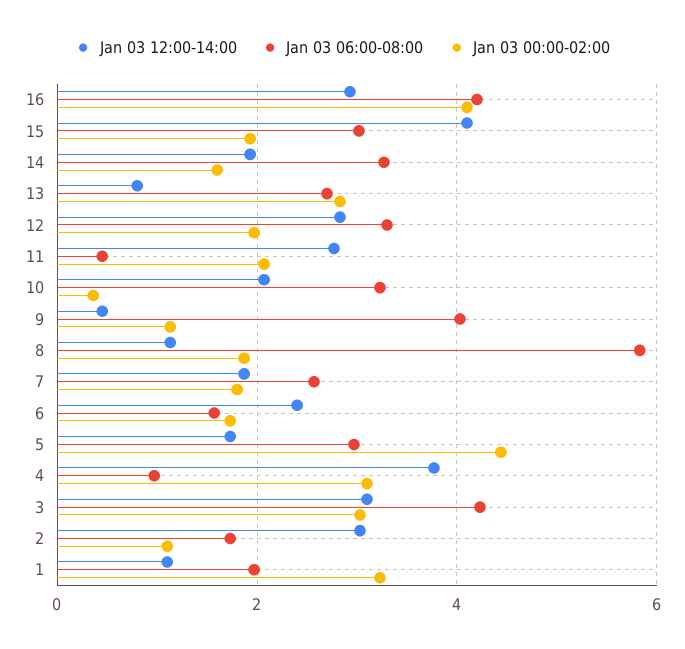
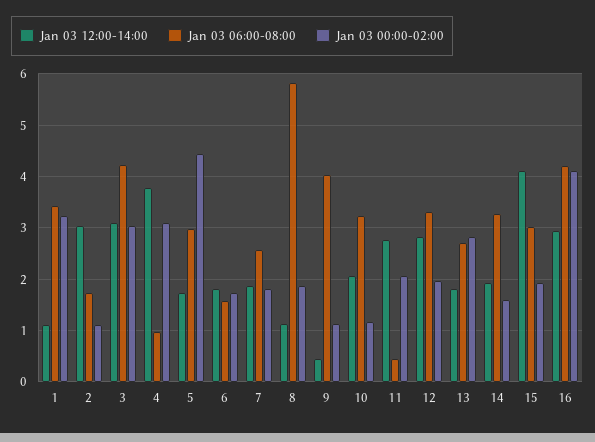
  {
    "Jan 03 12:00-14:00": {
      "16": 3,
      "15": 4.2,
      "14": 2,
-     "13": 0.8,
+     "13": 1.8,
      "12": 2.8,
      "11": 2.8,
      "10": 2,
      "9": 0.4,
      "8": 1.2,
      "7": 1.8,
-     "6": 2.4,
+     "6": 1.8,
      "5": 1.8,
      "4": 3.8,
      "3": 3.2,
      "2": 3,
      "1": 1.2
    },
    "Jan 03 06:00-08:00": {
      "16": 4.2,
      "15": 3,
      "14": 3.2,
      "13": 2.8,
      "12": 3.4,
      "11": 0.4,
      "10": 3.2,
      "9": 4,
      "8": 5.8,
      "7": 2.6,
      "6": 1.6,
      "5": 3,
      "4": 1,
      "3": 4.2,
      "2": 1.8,
-     "1": 2
+     "1": 3.4
    },
    "Jan 03 00:00-02:00": {
      "16": 4.2,
      "15": 2,
      "14": 1.6,
      "13": 2.8,
      "12": 2,
      "11": 2,
-     "10": 0.4,
+     "10": 1.2,
      "9": 1.2,
      "8": 1.8,
      "7": 1.8,
      "6": 1.8,
      "5": 4.4,
      "4": 3.2,
      "3": 3,
      "2": 1.2,
      "1": 3.2
    }
  }

